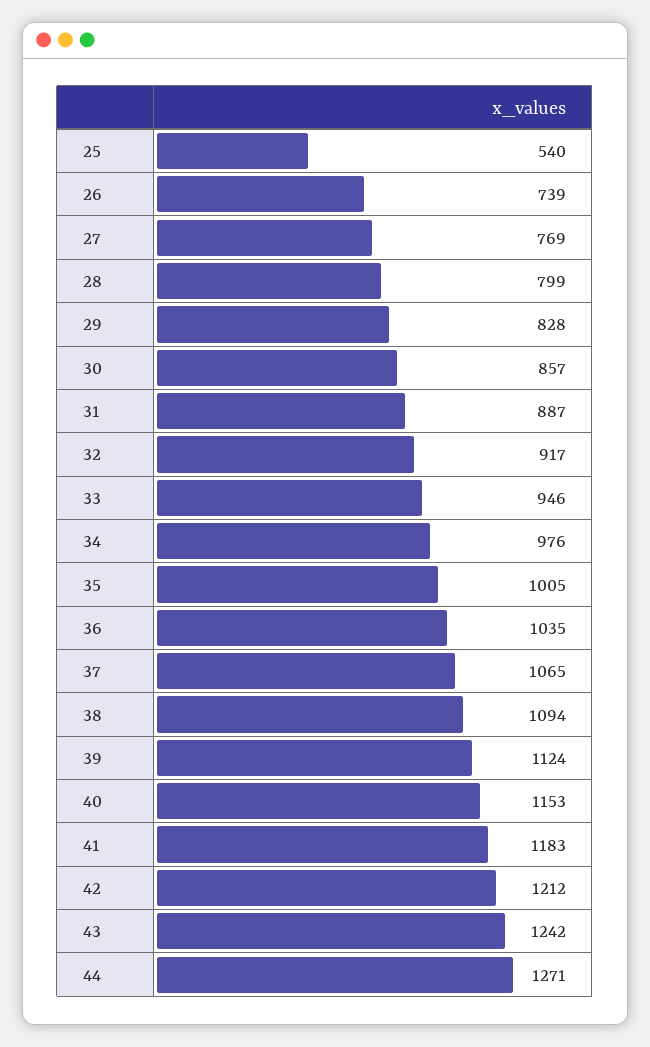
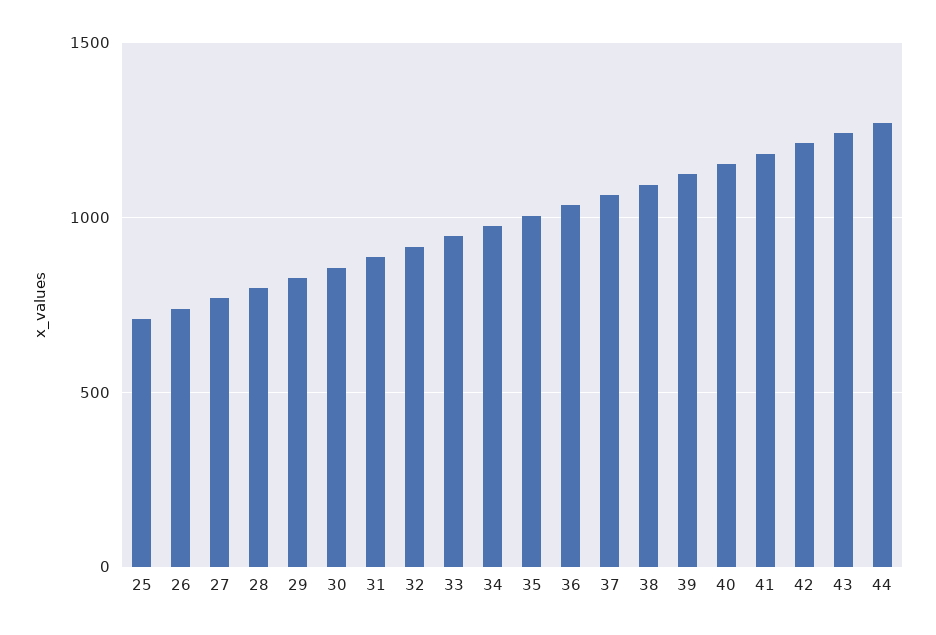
  {
-   "25": 540,
+   "25": 700,
    "26": 739,
    "27": 769,
    "28": 799,
    "29": 828,
    "30": 857,
    "31": 887,
    "32": 917,
    "33": 946,
    "34": 976,
    "35": 1005,
    "36": 1035,
    "37": 1065,
    "38": 1094,
    "39": 1124,
    "40": 1153,
    "41": 1183,
    "42": 1212,
    "43": 1242,
    "44": 1271
  }

